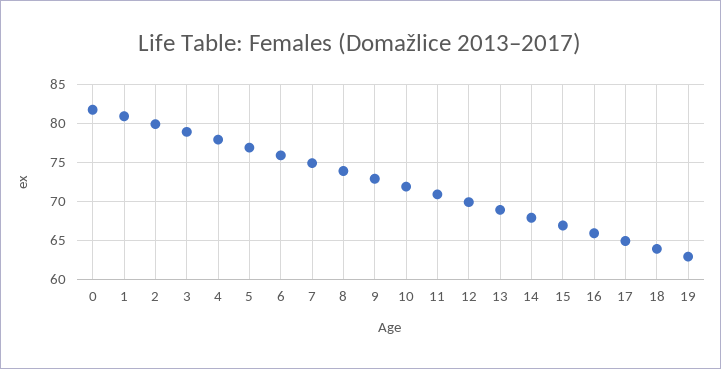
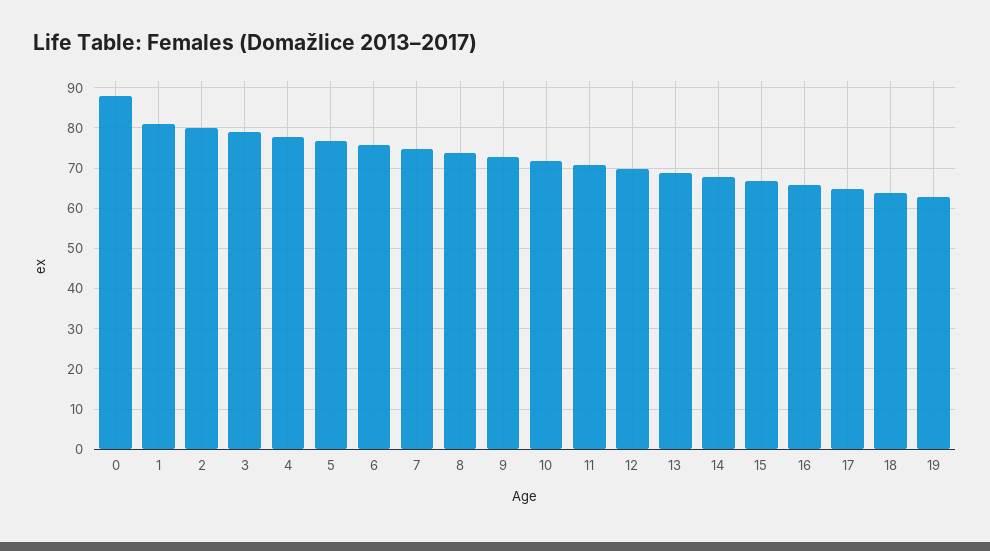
  {
-   "0": 82,
+   "0": 88,
    "1": 81,
    "2": 80,
    "3": 79,
    "4": 78,
    "5": 77,
    "6": 76,
    "7": 75,
    "8": 74,
    "9": 73,
    "10": 72,
    "11": 71,
    "12": 70,
    "13": 69,
    "14": 68,
    "15": 67,
    "16": 66,
    "17": 65,
    "18": 64,
    "19": 63
  }

